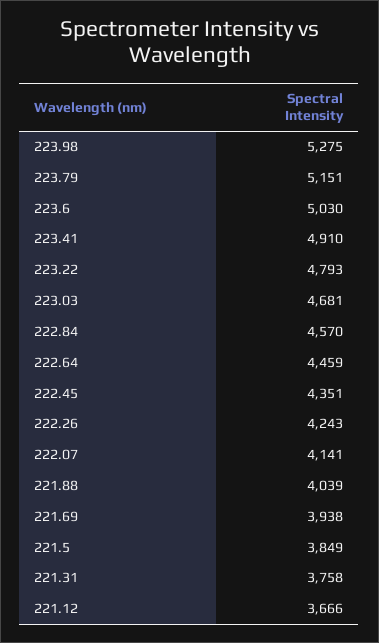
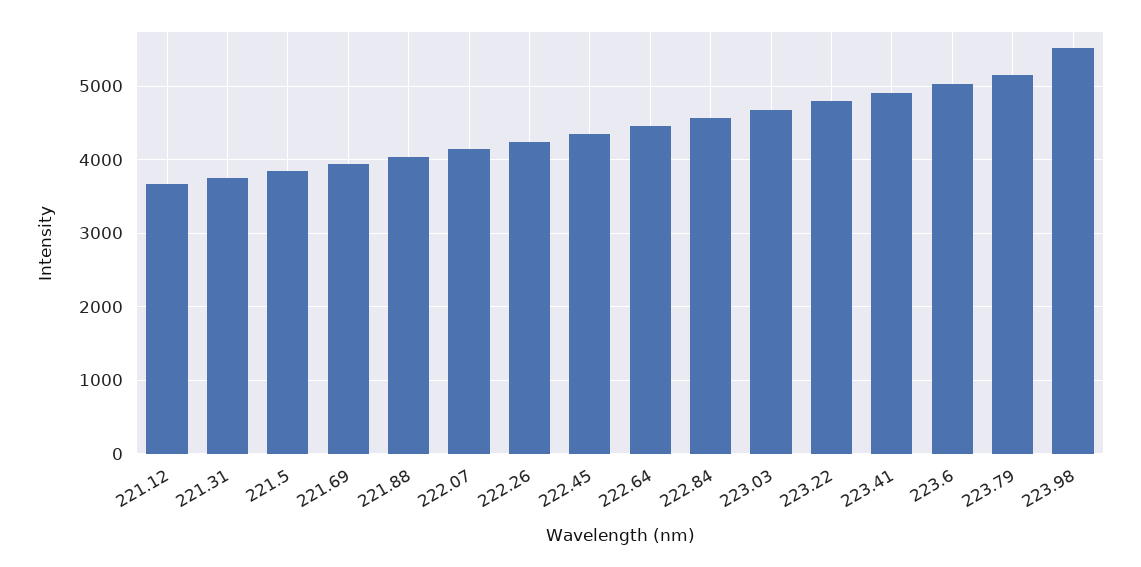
  {
-   "223.98": 5275,
+   "223.98": 5500,
    "223.79": 5151,
    "223.6": 5030,
    "223.41": 4910,
    "223.22": 4793,
    "223.03": 4681,
    "222.84": 4570,
    "222.64": 4459,
    "222.45": 4351,
    "222.26": 4243,
    "222.07": 4141,
    "221.88": 4039,
    "221.69": 3938,
    "221.5": 3849,
    "221.31": 3758,
    "221.12": 3666
  }

